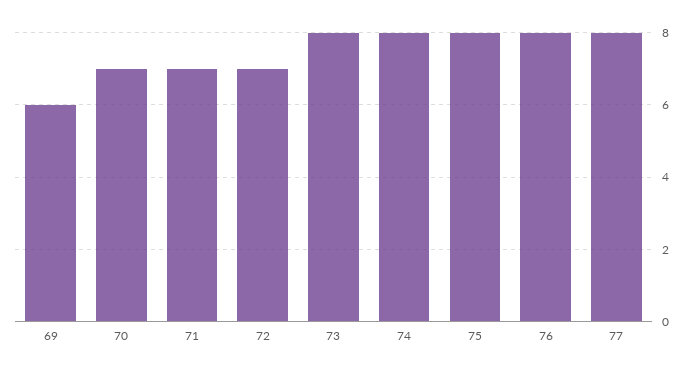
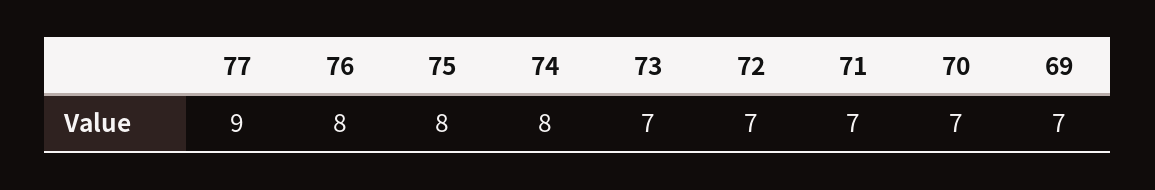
  {
-   "69": 6,
+   "69": 7,
    "70": 7,
    "71": 7,
    "72": 7,
-   "73": 8,
+   "73": 7,
    "74": 8,
    "75": 8,
    "76": 8,
-   "77": 8
+   "77": 9
  }

